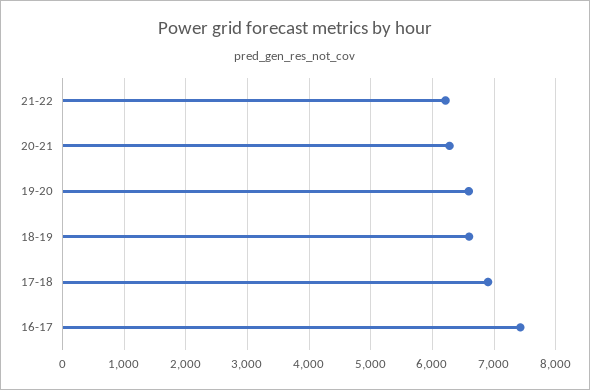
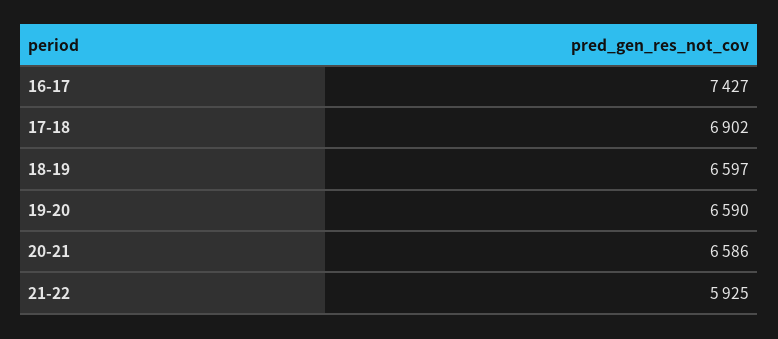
  {
-   "21-22": 6200,
+   "21-22": 5925,
-   "20-21": 6300,
+   "20-21": 6586,
    "19-20": 6590,
    "18-19": 6597,
    "17-18": 6902,
    "16-17": 7427
  }

